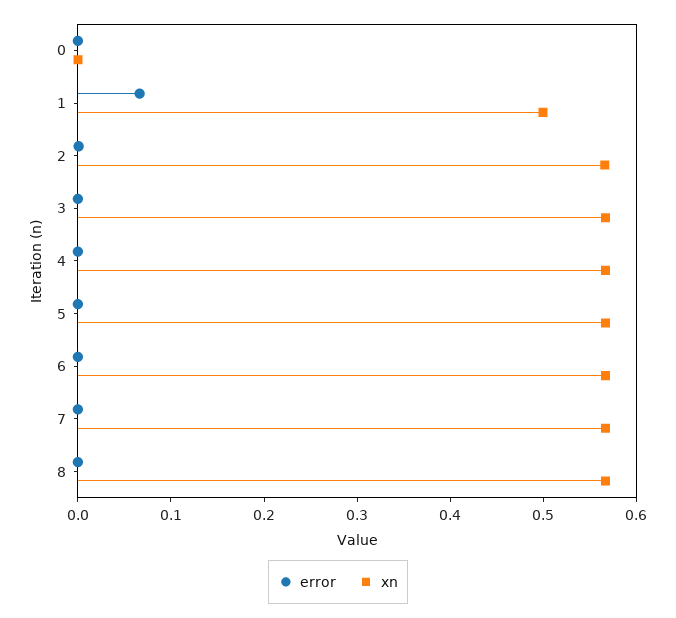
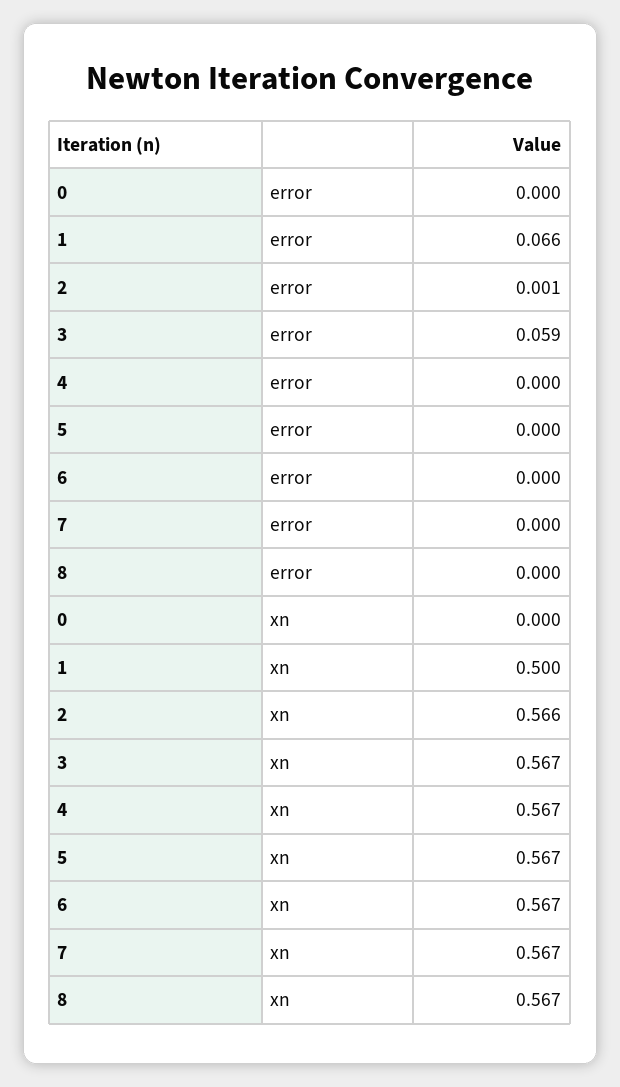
  {
    "error": {
      "0": 0,
      "1": 0.066,
      "2": 0.001,
-     "3": 0,
+     "3": 0.059,
      "4": 0,
      "5": 0,
      "6": 0,
      "7": 0,
      "8": 0
    },
    "xn": {
      "0": 0,
      "1": 0.5,
      "2": 0.566,
      "3": 0.567,
      "4": 0.567,
      "5": 0.567,
      "6": 0.567,
      "7": 0.567,
      "8": 0.567
    }
  }

